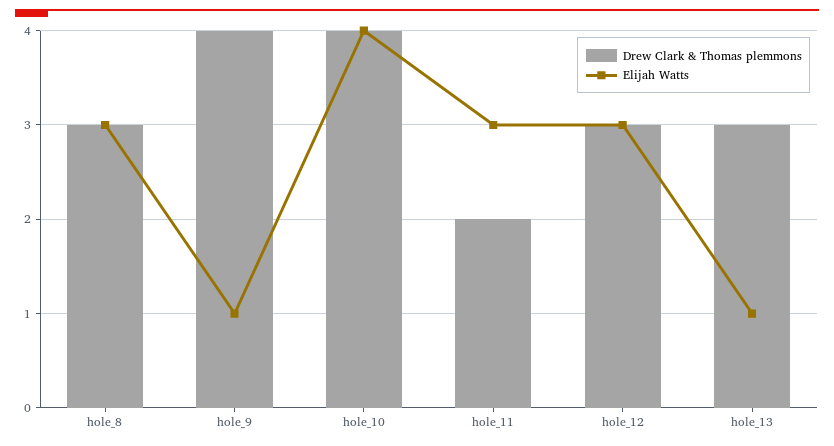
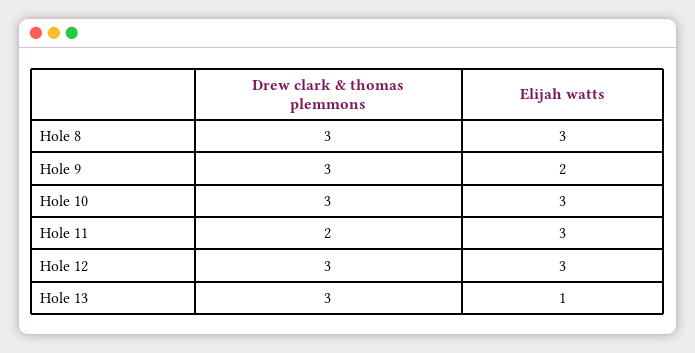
  {
    "Drew Clark & Thomas plemmons": {
      "hole_8": 3,
-     "hole_9": 4,
+     "hole_9": 3,
-     "hole_10": 4,
+     "hole_10": 3,
      "hole_11": 2,
      "hole_12": 3,
      "hole_13": 3
    },
    "Elijah Watts": {
      "hole_8": 3,
-     "hole_9": 1,
+     "hole_9": 2,
-     "hole_10": 4,
+     "hole_10": 3,
      "hole_11": 3,
      "hole_12": 3,
      "hole_13": 1
    }
  }

